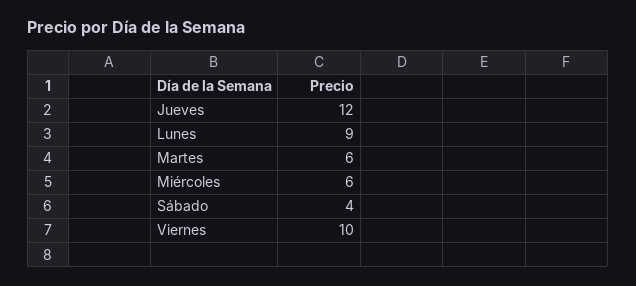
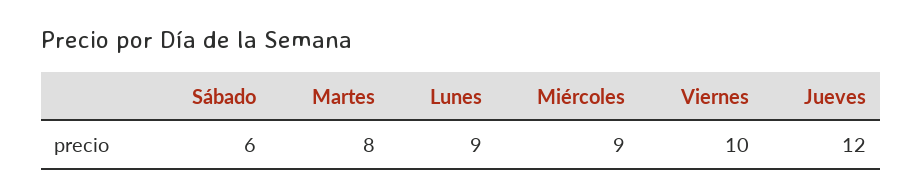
  {
    "Jueves": 12,
    "Lunes": 9,
-   "Martes": 6,
+   "Martes": 8,
-   "Miércoles": 6,
+   "Miércoles": 9,
-   "Sábado": 4,
+   "Sábado": 6,
    "Viernes": 10
  }

